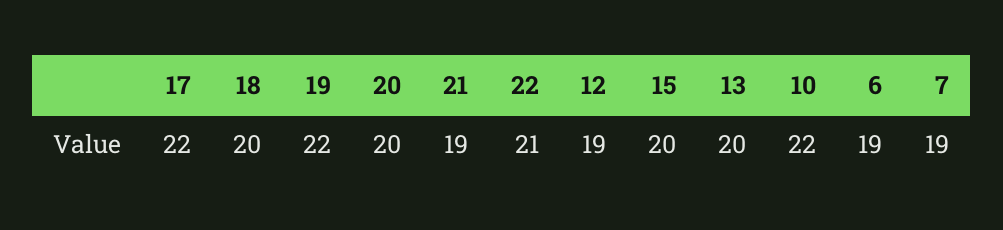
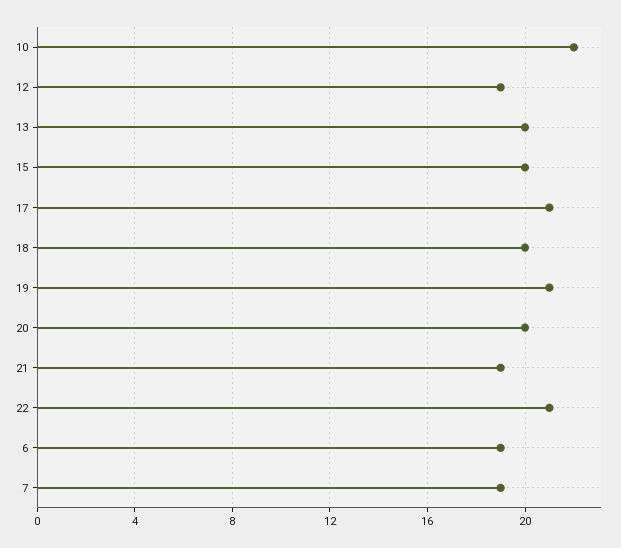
  {
-   "17": 22,
+   "17": 21,
    "18": 20,
-   "19": 22,
+   "19": 21,
    "20": 20,
    "21": 19,
    "22": 21,
    "12": 19,
    "15": 20,
    "13": 20,
    "10": 22,
    "6": 19,
    "7": 19
  }

